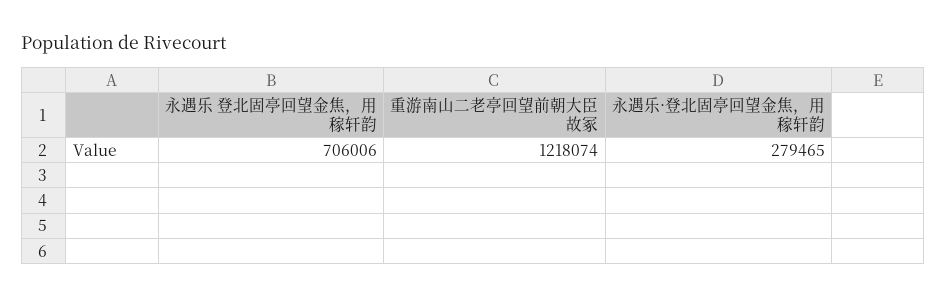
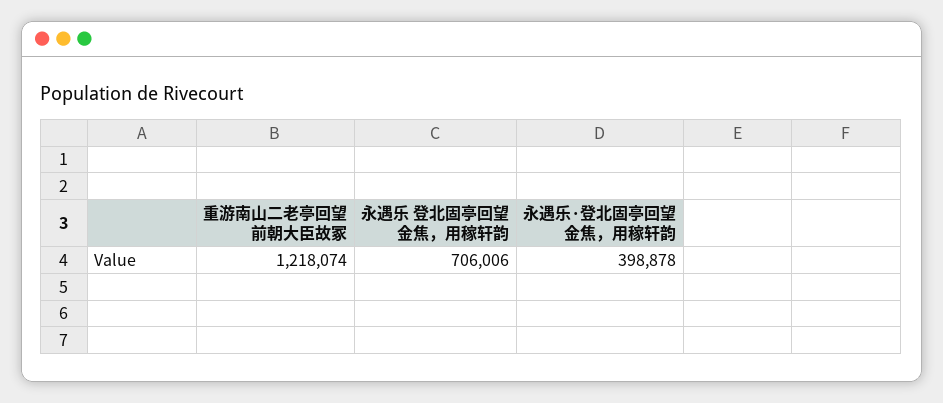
  {
    "永遇乐 登北固亭回望金焦，用稼轩韵": 706006,
    "重游南山二老亭回望前朝大臣故冢": 1218074,
-   "永遇乐·登北固亭回望金焦，用稼轩韵": 279465
+   "永遇乐·登北固亭回望金焦，用稼轩韵": 398878
  }

